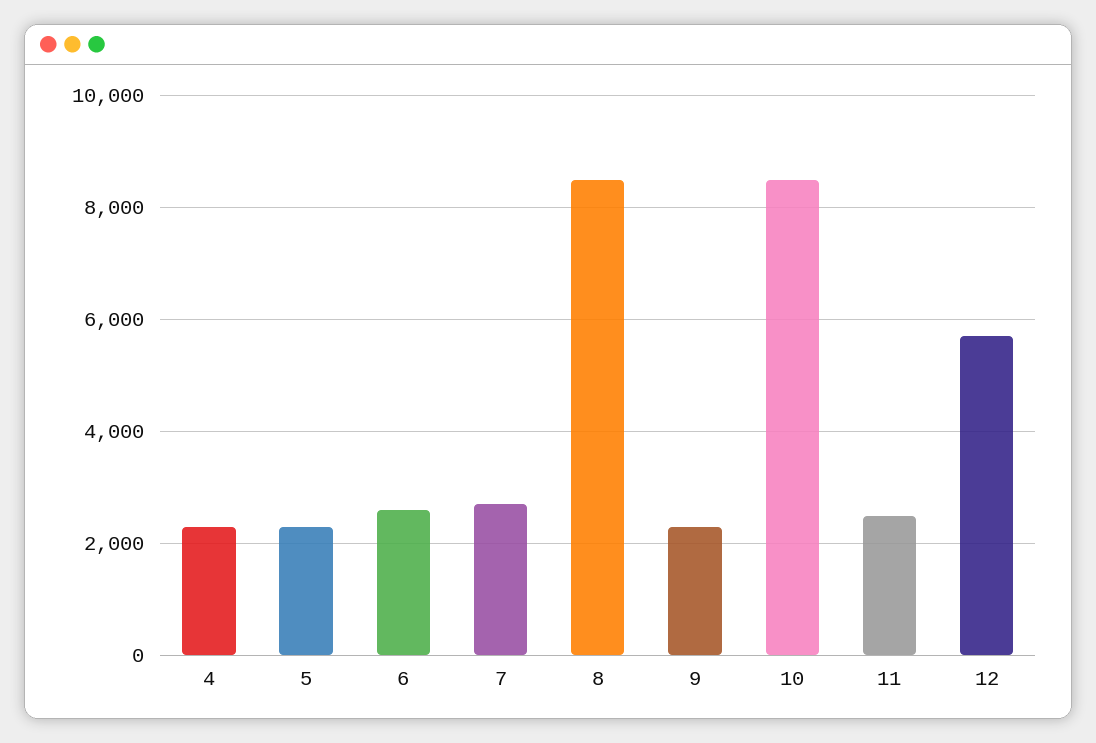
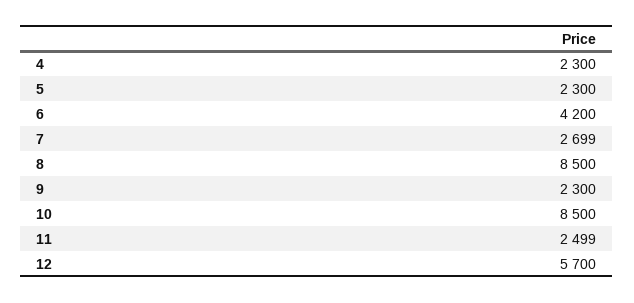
  {
    "4": 2300,
    "5": 2300,
-   "6": 2600,
+   "6": 4200,
    "7": 2699,
    "8": 8500,
    "9": 2300,
    "10": 8500,
    "11": 2499,
    "12": 5700
  }

